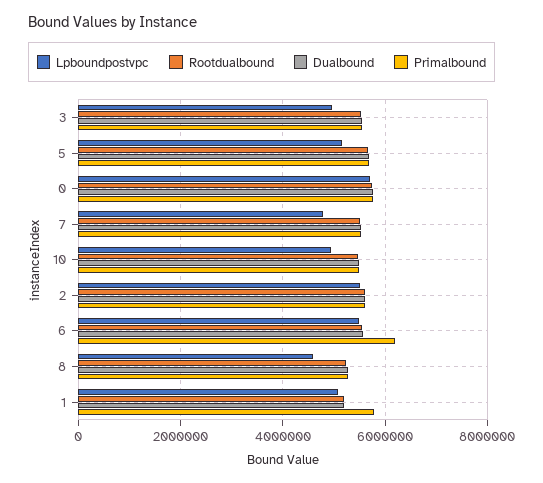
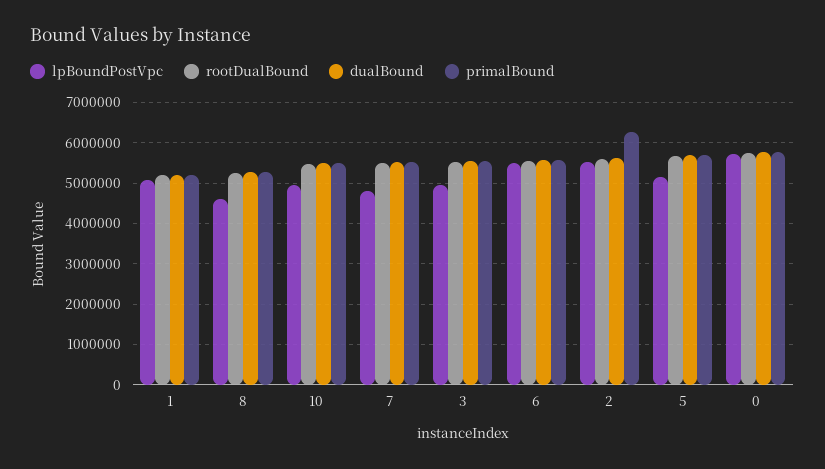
  {
    "Lpboundpostvpc": {
      "3": 5000000,
      "5": 5200000,
      "0": 5800000,
      "7": 4800000,
      "10": 5000000,
      "2": 5600000,
      "6": 5400000,
      "8": 4600000,
      "1": 5000000
    },
    "Rootdualbound": {
      "3": 5600000,
      "5": 5600000,
      "0": 5800000,
      "7": 5600000,
      "10": 5400000,
      "2": 5600000,
      "6": 5600000,
      "8": 5200000,
      "1": 5200000
    },
    "Dualbound": {
      "3": 5600000,
      "5": 5600000,
      "0": 5800000,
      "7": 5600000,
      "10": 5400000,
      "2": 5600000,
      "6": 5600000,
      "8": 5200000,
      "1": 5200000
    },
    "Primalbound": {
      "3": 5600000,
      "5": 5600000,
      "0": 5800000,
      "7": 5600000,
      "10": 5400000,
-     "2": 5600000,
+     "2": 6200000,
-     "6": 6200000,
+     "6": 5600000,
      "8": 5200000,
-     "1": 5800000
+     "1": 5200000
    }
  }

